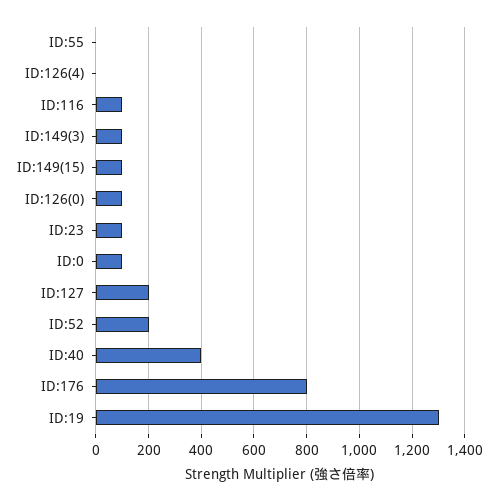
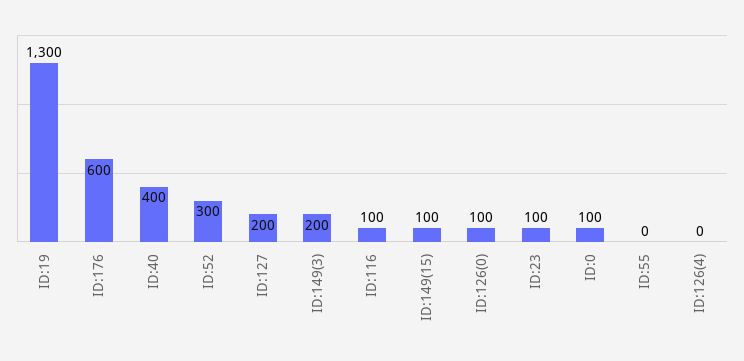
  {
    "ID:55": 0,
    "ID:126(4)": 0,
    "ID:116": 100,
-   "ID:149(3)": 100,
+   "ID:149(3)": 200,
    "ID:149(15)": 100,
    "ID:126(0)": 100,
    "ID:23": 100,
    "ID:0": 100,
    "ID:127": 200,
-   "ID:52": 200,
+   "ID:52": 300,
    "ID:40": 400,
-   "ID:176": 800,
+   "ID:176": 600,
    "ID:19": 1300
  }

